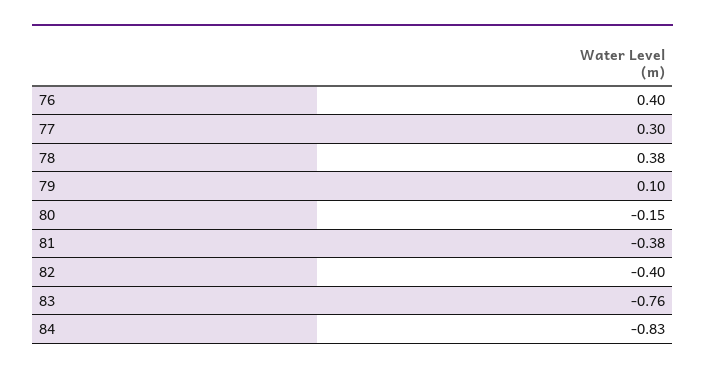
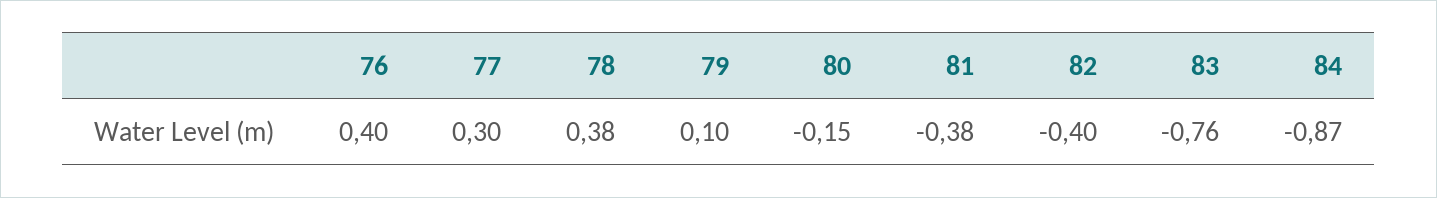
  {
    "76": 0.4,
    "77": 0.3,
    "78": 0.38,
    "79": 0.1,
    "80": -0.15,
    "81": -0.38,
    "82": -0.4,
    "83": -0.76,
-   "84": -0.83
+   "84": -0.87
  }

